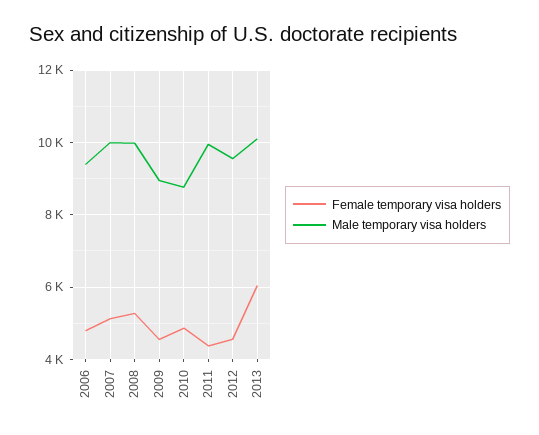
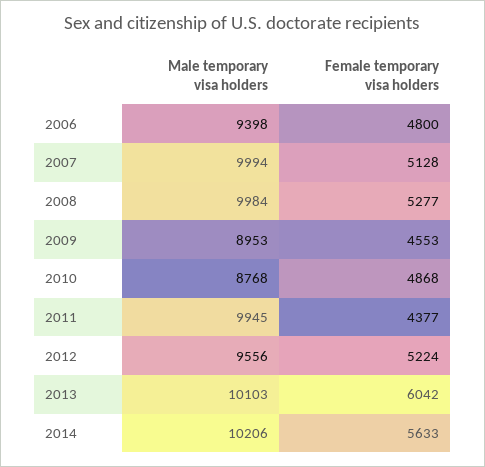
  {
    "Female temporary visa holders": {
      "2006": 4800,
      "2007": 5128,
      "2008": 5277,
      "2009": 4553,
      "2010": 4868,
      "2011": 4377,
-     "2012": 4600,
+     "2012": 5224,
-     "2013": 6042
+     "2013": 6042,
+     "2014": 5633
    },
    "Male temporary visa holders": {
      "2006": 9398,
      "2007": 9994,
      "2008": 9984,
      "2009": 8953,
      "2010": 8768,
      "2011": 9945,
      "2012": 9556,
-     "2013": 10103
+     "2013": 10103,
+     "2014": 10206
    }
  }

